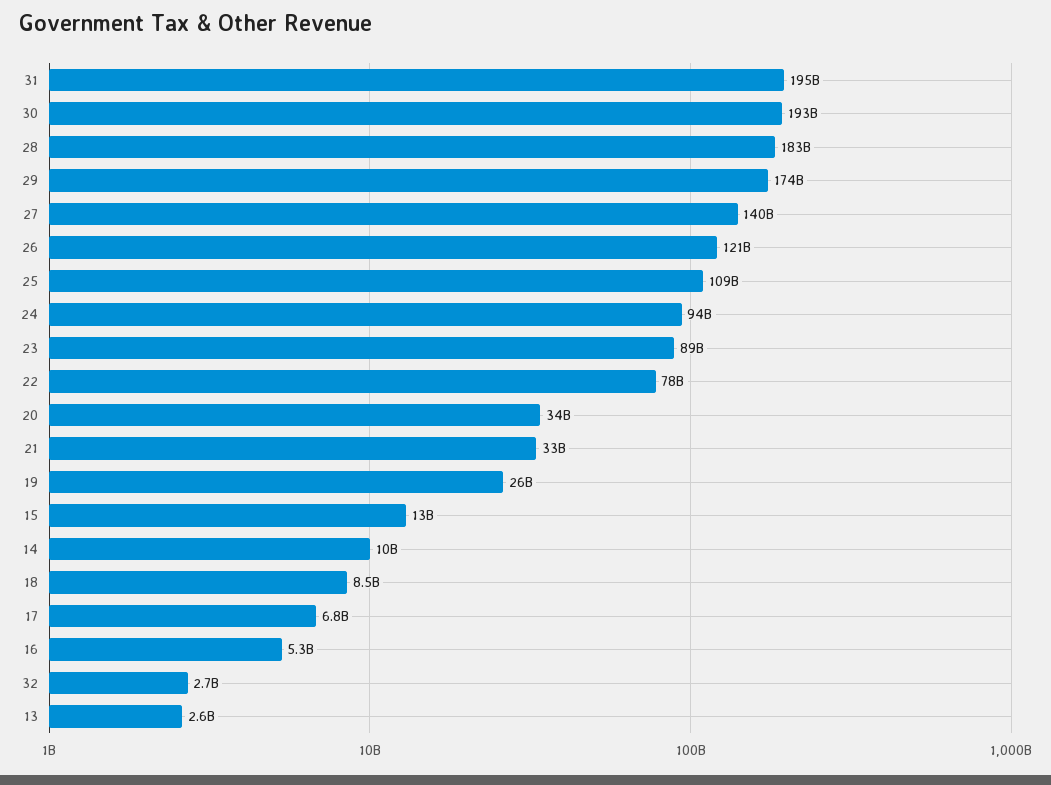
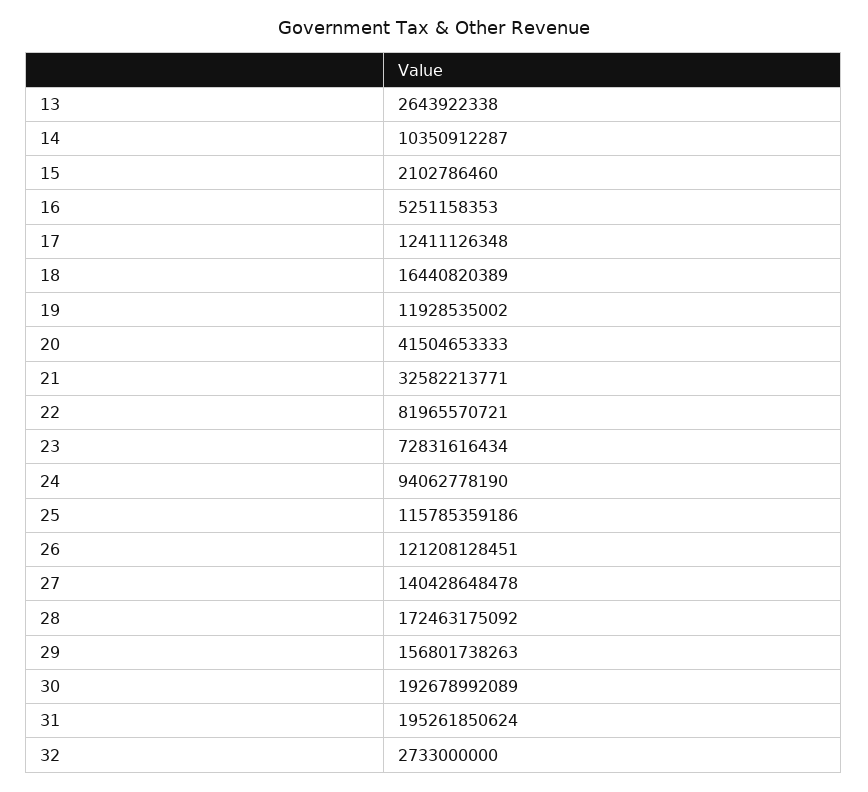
  {
    "31": 195261850624,
    "30": 192678992089,
-   "28": 183000000000,
+   "28": 172463175092,
-   "29": 174000000000,
+   "29": 156801738263,
    "27": 140428648478,
    "26": 121208128451,
-   "25": 109000000000,
+   "25": 115785359186,
    "24": 94062778190,
-   "23": 89000000000,
+   "23": 72831616434,
-   "22": 78000000000,
+   "22": 81965570721,
-   "20": 34000000000,
+   "20": 41504653333,
    "21": 32582213771,
-   "19": 26000000000,
+   "19": 11928535002,
-   "15": 13000000000,
+   "15": 2102786460,
    "14": 10350912287,
-   "18": 8500000000,
+   "18": 16440820389,
-   "17": 6800000000,
+   "17": 12411126348,
    "16": 5251158353,
    "32": 2733000000,
    "13": 2643922338
  }

